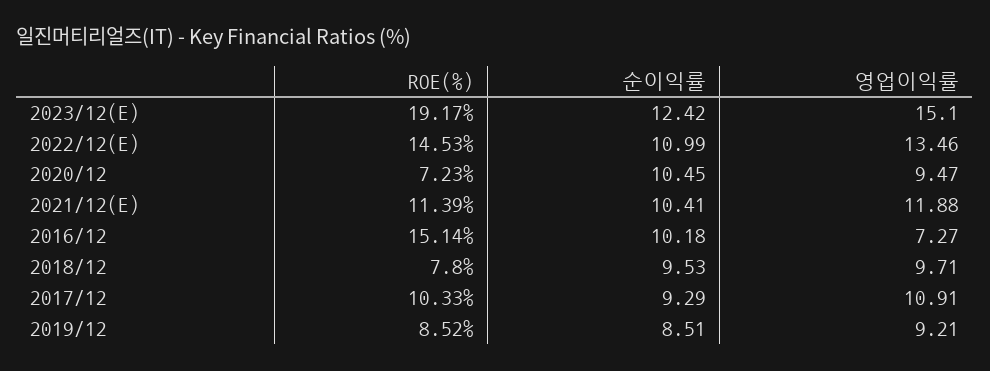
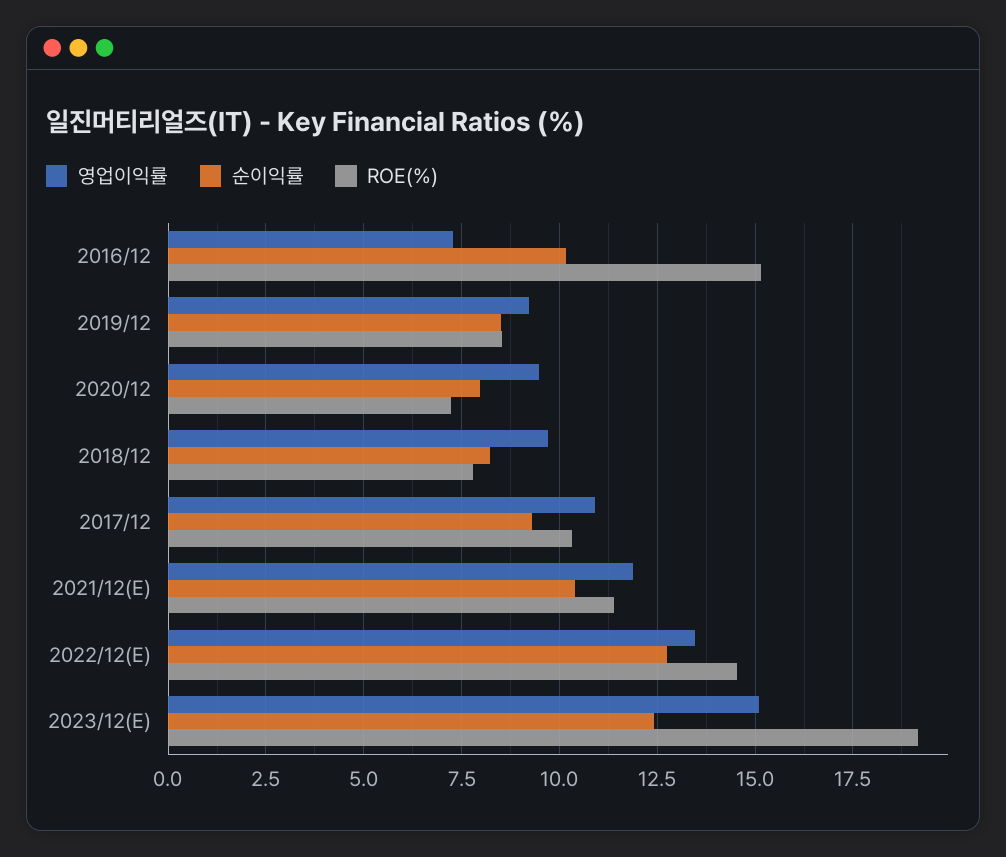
  {
    "ROE(%)": {
      "2023/12(E)": 19.17,
      "2022/12(E)": 14.53,
      "2020/12": 7.23,
      "2021/12(E)": 11.39,
      "2016/12": 15.14,
      "2018/12": 7.8,
      "2017/12": 10.33,
      "2019/12": 8.52
    },
    "순이익률": {
      "2023/12(E)": 12.42,
-     "2022/12(E)": 10.99,
+     "2022/12(E)": 12.75,
-     "2020/12": 10.45,
+     "2020/12": 8,
      "2021/12(E)": 10.41,
      "2016/12": 10.18,
-     "2018/12": 9.53,
+     "2018/12": 8.25,
      "2017/12": 9.29,
      "2019/12": 8.51
    },
    "영업이익률": {
      "2023/12(E)": 15.1,
      "2022/12(E)": 13.46,
      "2020/12": 9.47,
      "2021/12(E)": 11.88,
      "2016/12": 7.27,
      "2018/12": 9.71,
      "2017/12": 10.91,
      "2019/12": 9.21
    }
  }

